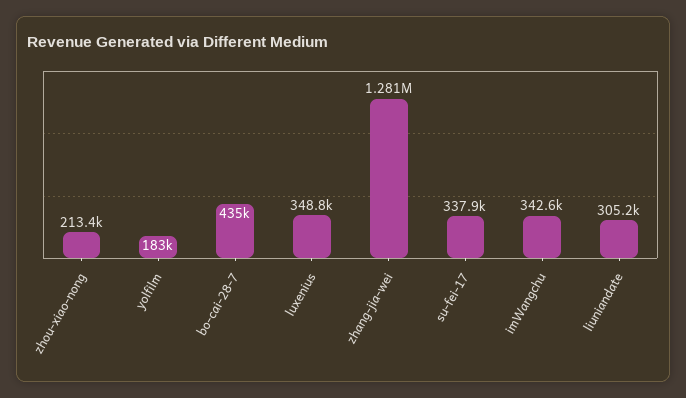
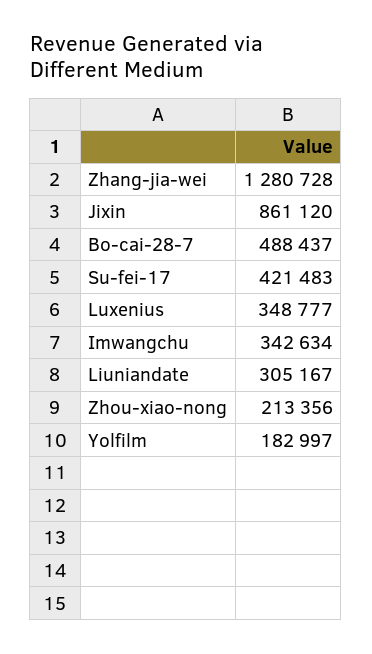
  {
    "zhou-xiao-nong": 213356,
    "yolfilm": 182997,
-   "bo-cai-28-7": 435000,
+   "bo-cai-28-7": 488437,
    "luxenius": 348777,
    "zhang-jia-wei": 1280728,
-   "su-fei-17": 337900,
+   "su-fei-17": 421483,
    "imWangchu": 342634,
-   "liuniandate": 305167
+   "liuniandate": 305167,
+   "Jixin": 861120
  }

